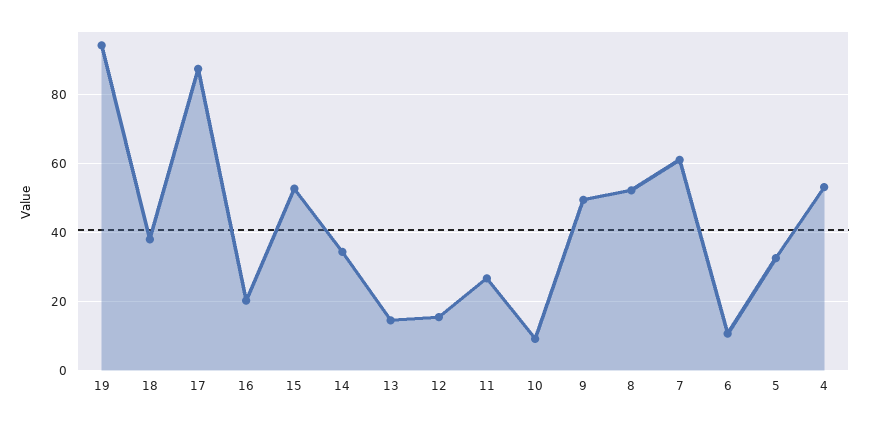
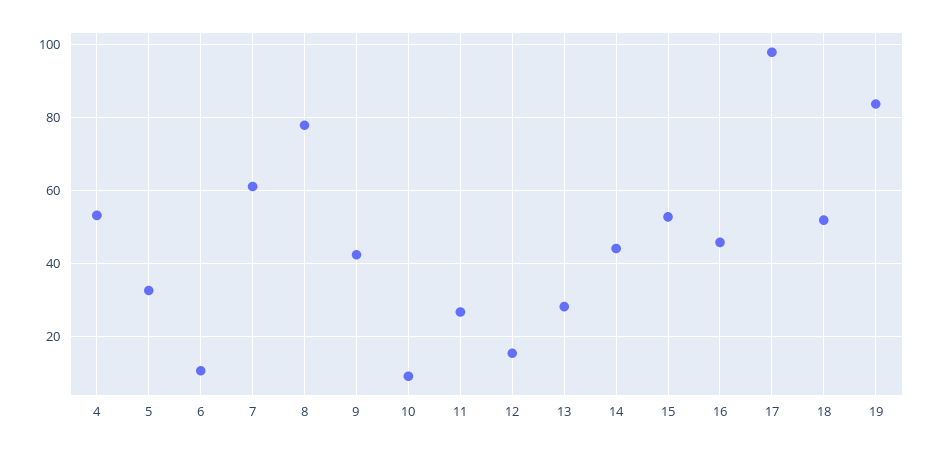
  {
-   "19": 94,
+   "19": 84,
-   "18": 38,
+   "18": 52,
-   "17": 88,
+   "17": 98,
-   "16": 20,
+   "16": 46,
    "15": 52,
-   "14": 34,
+   "14": 44,
-   "13": 14,
+   "13": 28,
    "12": 16,
    "11": 26,
    "10": 10,
-   "9": 50,
+   "9": 42,
-   "8": 52,
+   "8": 78,
    "7": 62,
    "6": 10,
    "5": 32,
    "4": 54
  }

